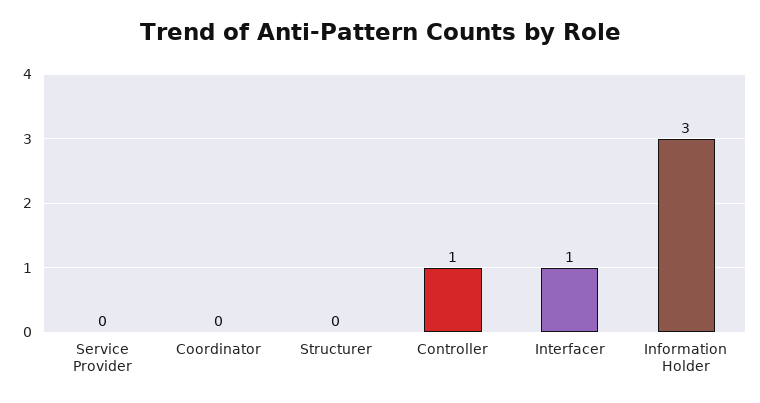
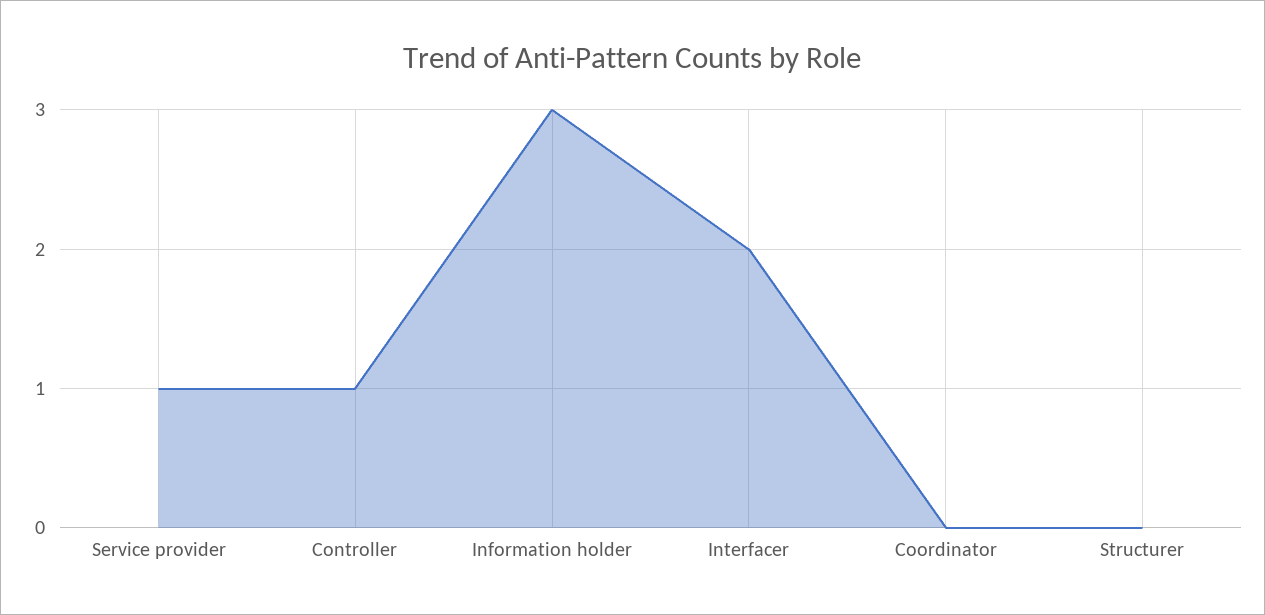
  {
-   "Service Provider": 0,
+   "Service Provider": 1,
    "Coordinator": 0,
    "Structurer": 0,
    "Controller": 1,
-   "Interfacer": 1,
+   "Interfacer": 2,
    "Information Holder": 3
  }

